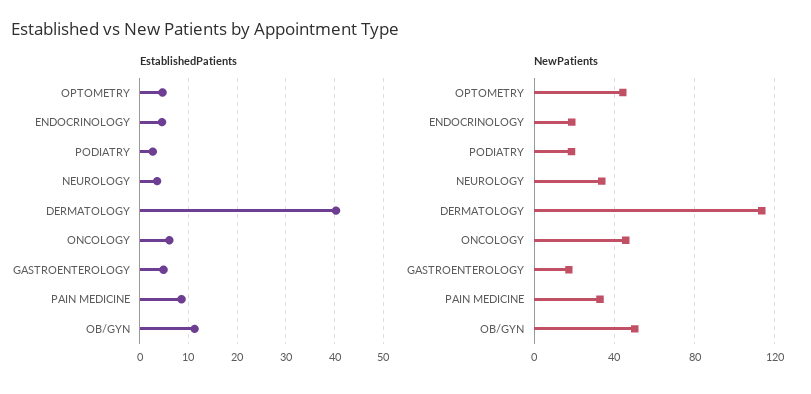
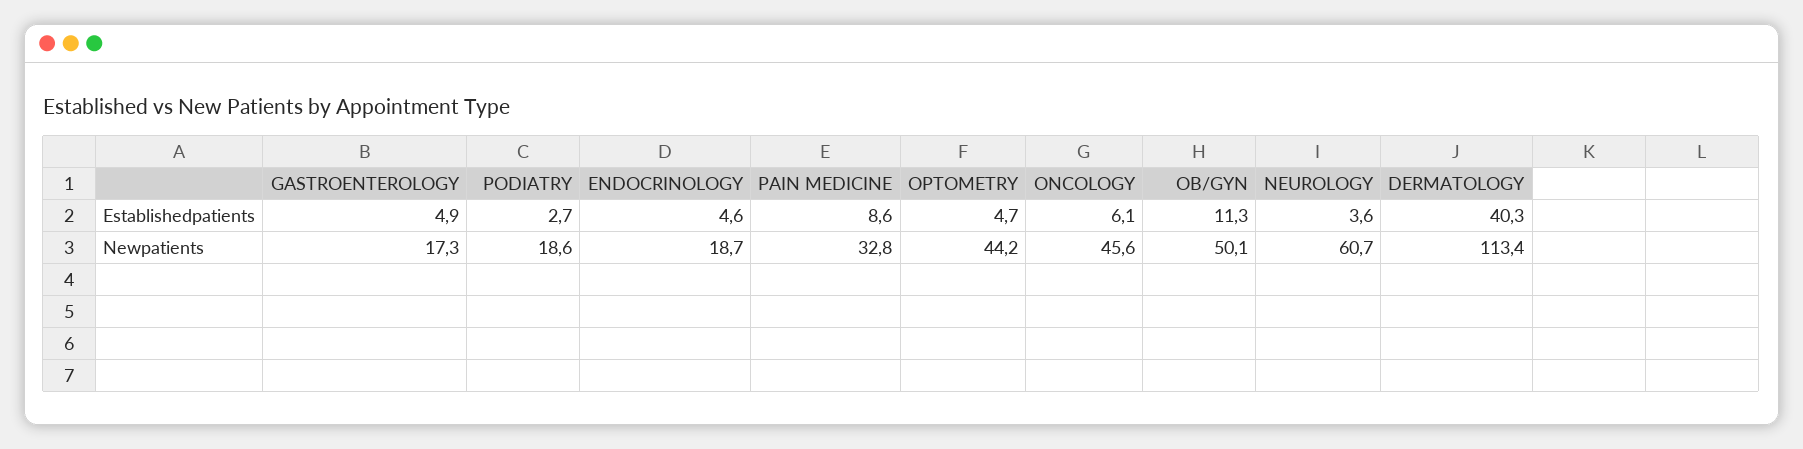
  {
    "EstablishedPatients": {
      "OPTOMETRY": 4.7,
      "ENDOCRINOLOGY": 4.6,
      "PODIATRY": 2.7,
      "NEUROLOGY": 3.6,
      "DERMATOLOGY": 40.3,
      "ONCOLOGY": 6.1,
      "GASTROENTEROLOGY": 4.9,
      "PAIN MEDICINE": 8.6,
      "OB/GYN": 11.3
    },
    "NewPatients": {
      "OPTOMETRY": 44.2,
      "ENDOCRINOLOGY": 18.7,
      "PODIATRY": 18.6,
-     "NEUROLOGY": 35,
+     "NEUROLOGY": 60.7,
      "DERMATOLOGY": 113.4,
      "ONCOLOGY": 45.6,
      "GASTROENTEROLOGY": 17.3,
      "PAIN MEDICINE": 32.8,
      "OB/GYN": 50.1
    }
  }

